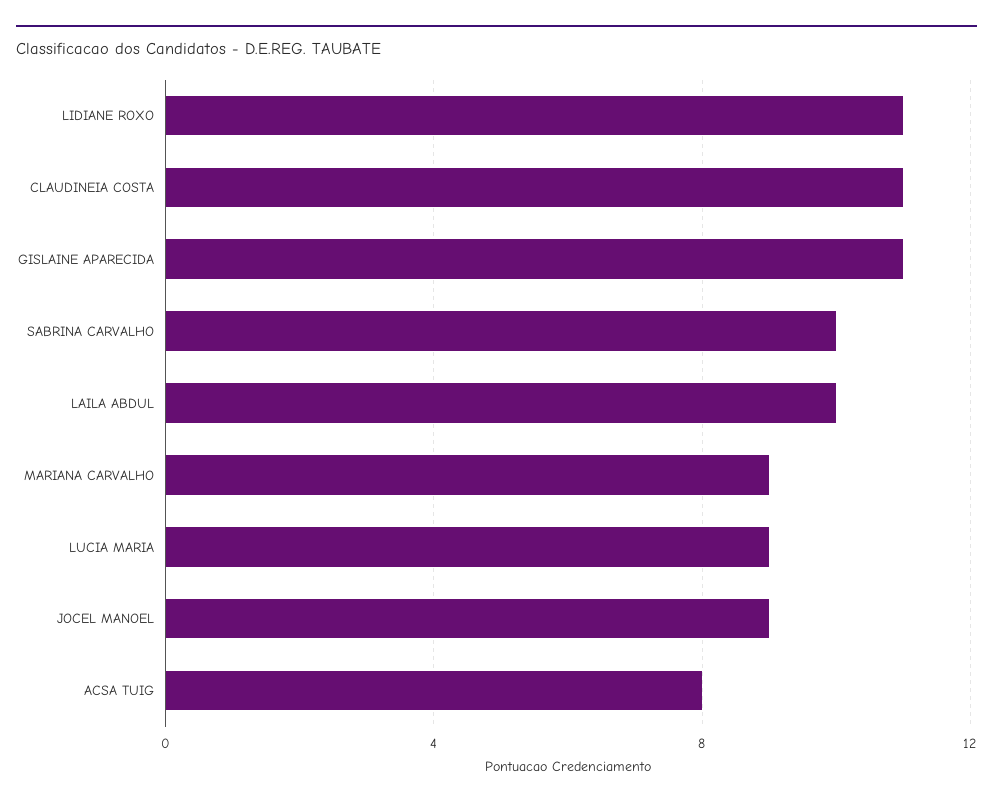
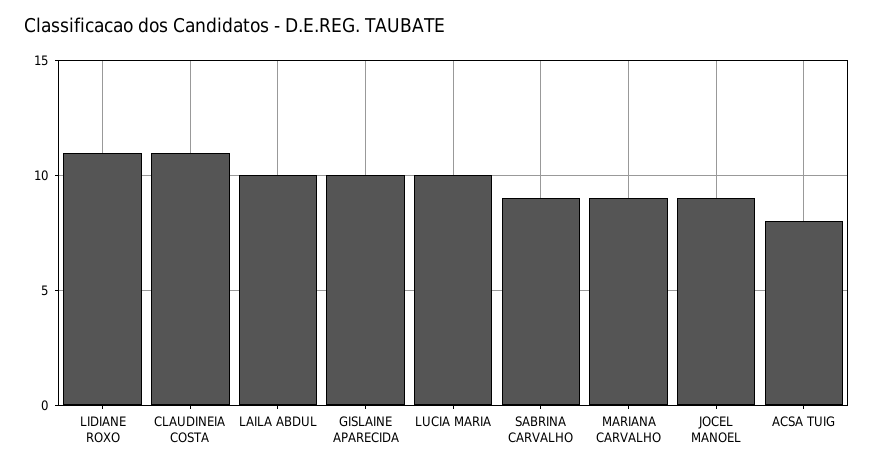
  {
    "LIDIANE ROXO": 11,
    "CLAUDINEIA COSTA": 11,
-   "GISLAINE APARECIDA": 11,
+   "GISLAINE APARECIDA": 10,
-   "SABRINA CARVALHO": 10,
+   "SABRINA CARVALHO": 9,
    "LAILA ABDUL": 10,
    "MARIANA CARVALHO": 9,
-   "LUCIA MARIA": 9,
+   "LUCIA MARIA": 10,
    "JOCEL MANOEL": 9,
    "ACSA TUIG": 8
  }

